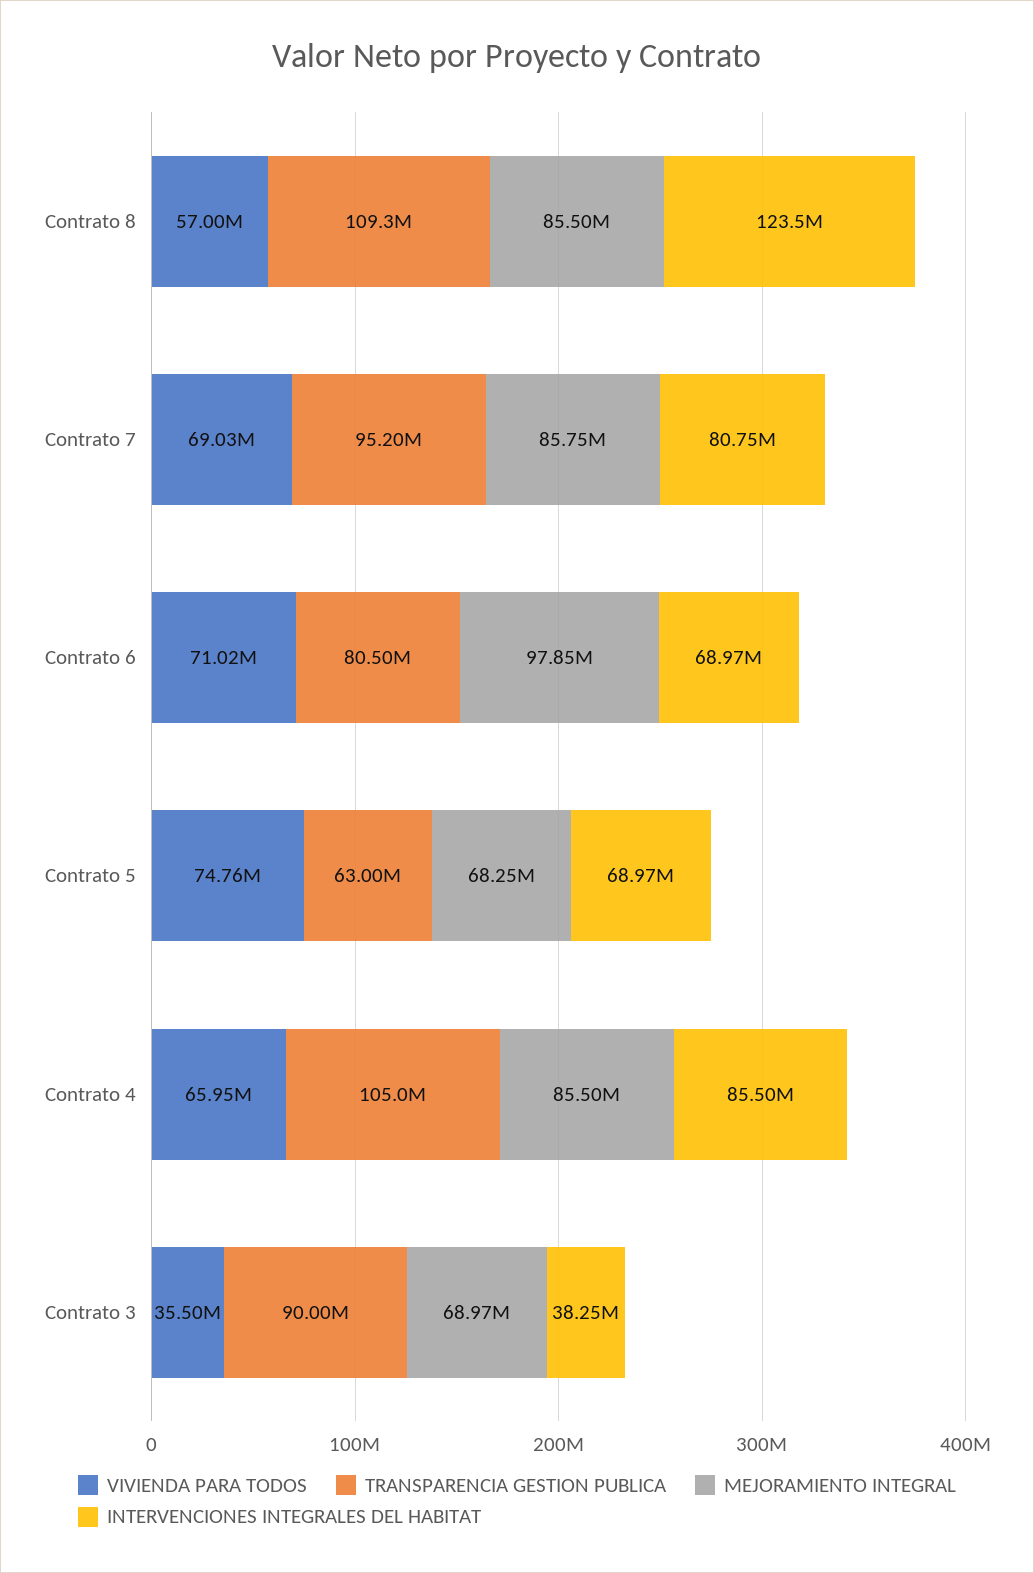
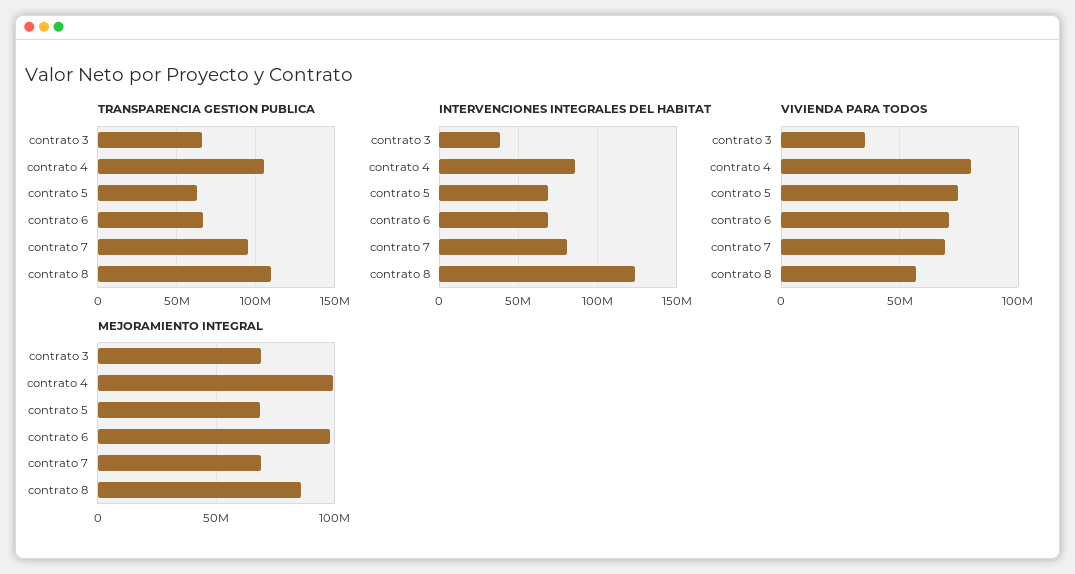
  {
    "VIVIENDA PARA TODOS": {
      "Contrato 8": 57000000,
      "Contrato 7": 69030000,
      "Contrato 6": 71020000,
      "Contrato 5": 74760000,
-     "Contrato 4": 65950000,
+     "Contrato 4": 80000000,
      "Contrato 3": 35500000
    },
    "TRANSPARENCIA GESTION PUBLICA": {
      "Contrato 8": 109300000,
      "Contrato 7": 95200000,
-     "Contrato 6": 80500000,
+     "Contrato 6": 65000000,
      "Contrato 5": 63000000,
      "Contrato 4": 105000000,
-     "Contrato 3": 90000000
+     "Contrato 3": 65000000
    },
    "MEJORAMIENTO INTEGRAL": {
      "Contrato 8": 85500000,
-     "Contrato 7": 85750000,
+     "Contrato 7": 70000000,
      "Contrato 6": 97850000,
      "Contrato 5": 68250000,
-     "Contrato 4": 85500000,
+     "Contrato 4": 100000000,
      "Contrato 3": 68970000
    },
    "INTERVENCIONES INTEGRALES DEL HABITAT": {
      "Contrato 8": 123500000,
      "Contrato 7": 80750000,
      "Contrato 6": 68970000,
      "Contrato 5": 68970000,
      "Contrato 4": 85500000,
      "Contrato 3": 38250000
    }
  }

